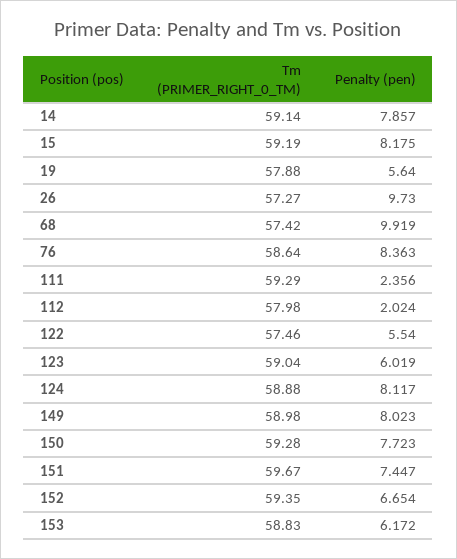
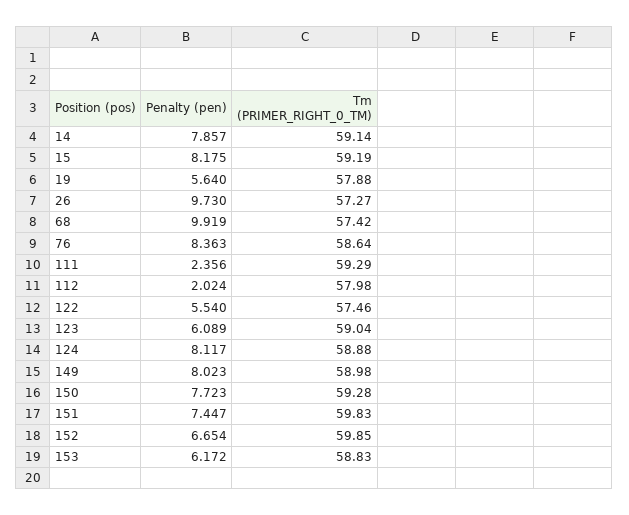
  {
    "Tm (PRIMER_RIGHT_0_TM)": {
      "14": 59.14,
      "15": 59.19,
      "19": 57.88,
      "26": 57.27,
      "68": 57.42,
      "76": 58.64,
      "111": 59.29,
      "112": 57.98,
      "122": 57.46,
      "123": 59.04,
      "124": 58.88,
      "149": 58.98,
      "150": 59.28,
-     "151": 59.67,
+     "151": 59.83,
-     "152": 59.35,
+     "152": 59.85,
      "153": 58.83
    },
    "Penalty (pen)": {
      "14": 7.857,
      "15": 8.175,
      "19": 5.64,
      "26": 9.73,
      "68": 9.919,
      "76": 8.363,
      "111": 2.356,
      "112": 2.024,
      "122": 5.54,
-     "123": 6.019,
+     "123": 6.089,
      "124": 8.117,
      "149": 8.023,
      "150": 7.723,
      "151": 7.447,
      "152": 6.654,
      "153": 6.172
    }
  }

